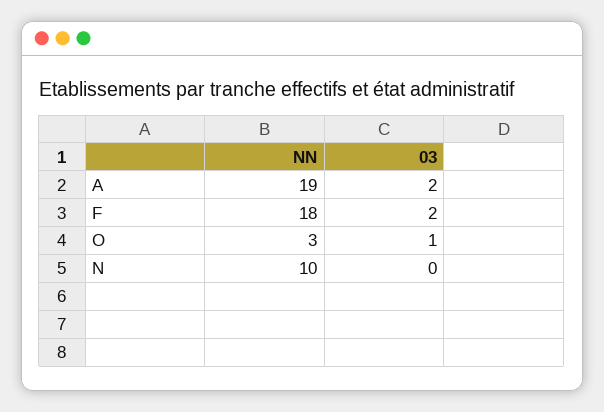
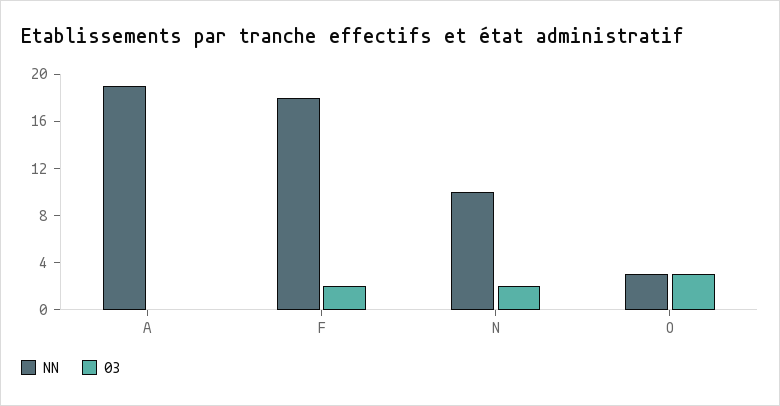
  {
    "NN": {
      "A": 19,
      "F": 18,
      "O": 3,
      "N": 10
    },
    "03": {
-     "A": 2,
+     "A": 0,
      "F": 2,
-     "O": 1,
+     "O": 3,
-     "N": 0
+     "N": 2
    }
  }

